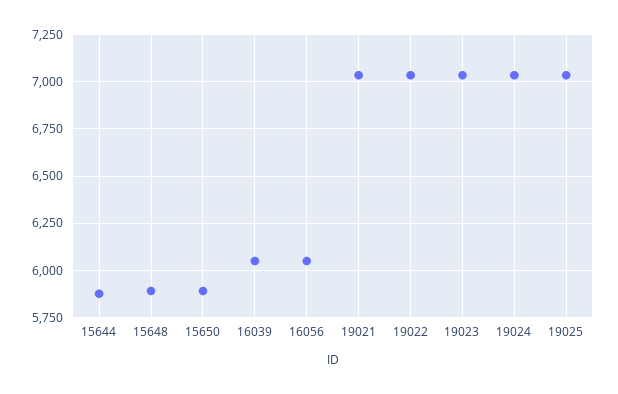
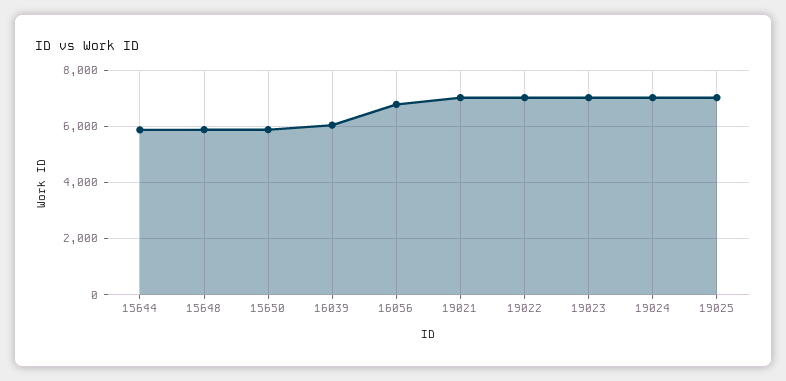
  {
    "15644": 5900,
    "15648": 5900,
    "15650": 5900,
    "16039": 6050,
-   "16056": 6050,
+   "16056": 6750,
    "19021": 7050,
    "19022": 7050,
    "19023": 7050,
    "19024": 7050,
    "19025": 7050
  }

